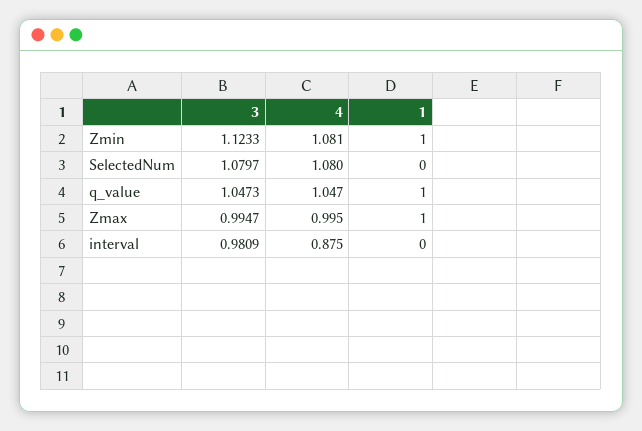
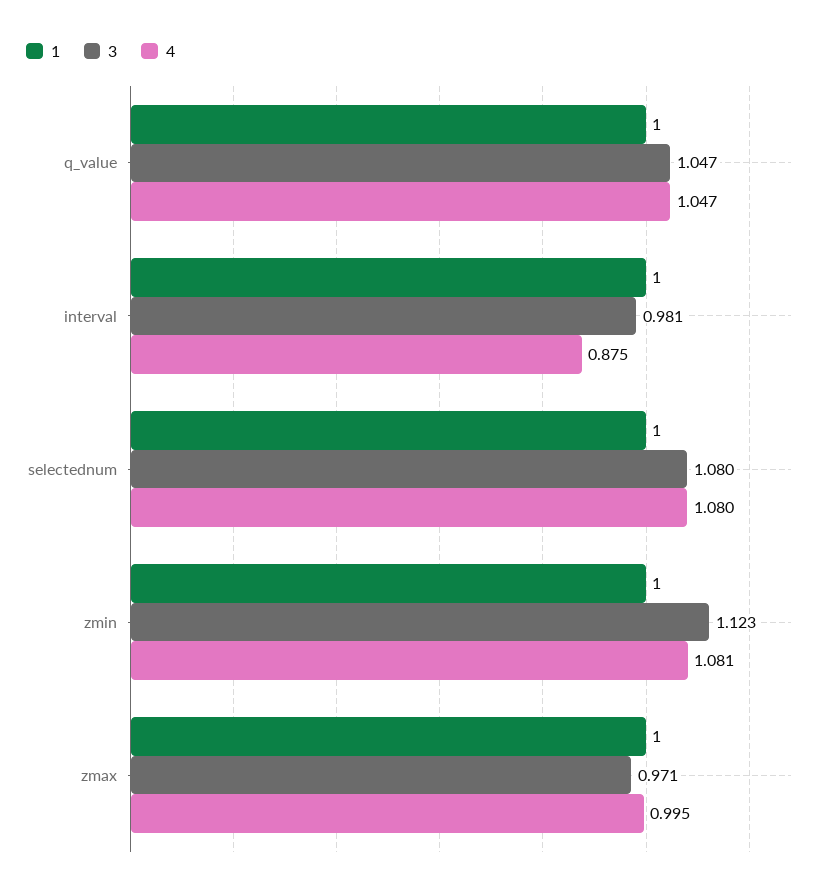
  {
    "3": {
      "Zmin": 1.1233,
      "SelectedNum": 1.0797,
      "q_value": 1.0473,
-     "Zmax": 0.9947,
+     "Zmax": 0.971,
      "interval": 0.9809
    },
    "4": {
      "Zmin": 1.081,
      "SelectedNum": 1.08,
      "q_value": 1.047,
      "Zmax": 0.995,
      "interval": 0.875
    },
    "1": {
      "Zmin": 1,
-     "SelectedNum": 0,
+     "SelectedNum": 1,
      "q_value": 1,
      "Zmax": 1,
-     "interval": 0
+     "interval": 1
    }
  }

